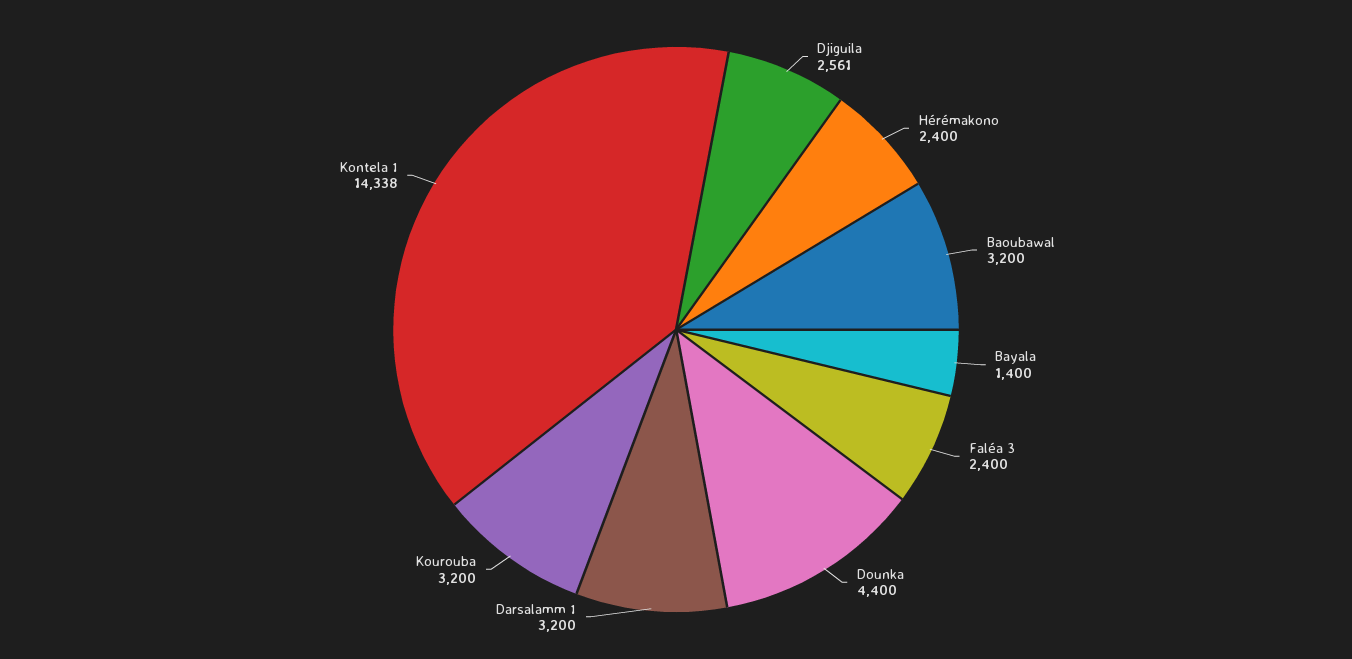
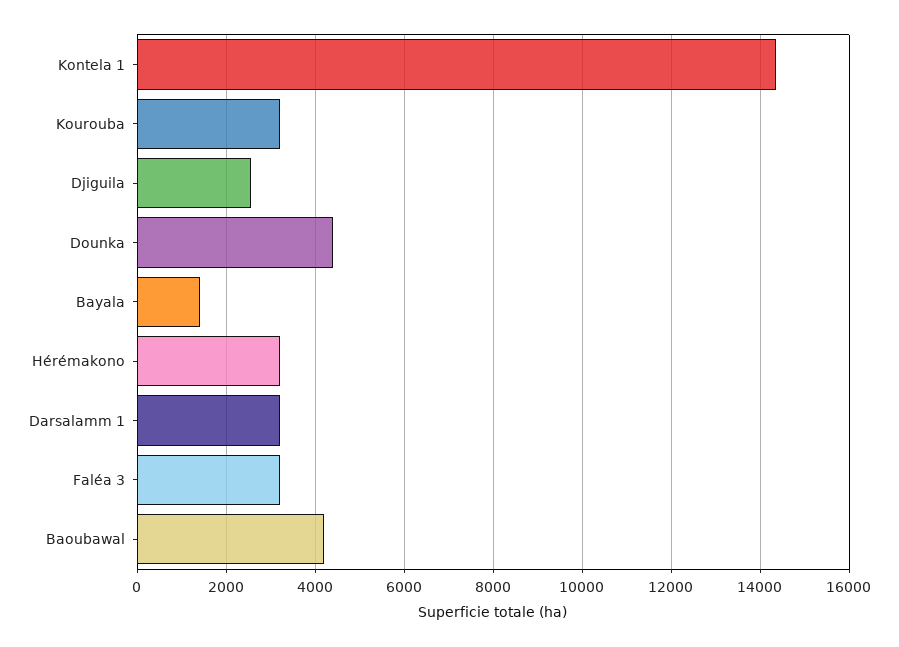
  {
    "Djiguila": 2561,
-   "Hérémakono": 2400,
+   "Hérémakono": 3200,
-   "Baoubawal": 3200,
+   "Baoubawal": 4200,
    "Bayala": 1400,
-   "Faléa 3": 2400,
+   "Faléa 3": 3200,
    "Dounka": 4400,
    "Darsalamm 1": 3200,
    "Kourouba": 3200,
    "Kontela 1": 14338
  }

